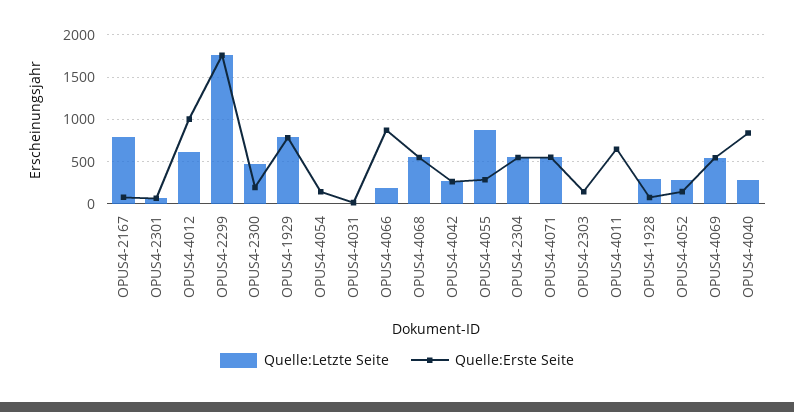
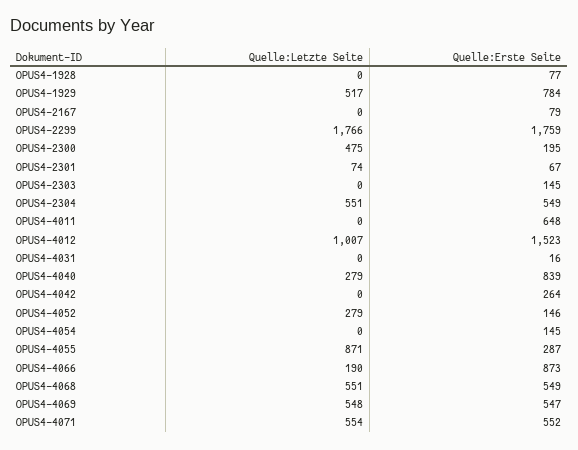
  {
    "Quelle:Letzte Seite": {
-     "OPUS4-2167": 800,
+     "OPUS4-2167": 0,
      "OPUS4-2301": 74,
-     "OPUS4-4012": 600,
+     "OPUS4-4012": 1007,
      "OPUS4-2299": 1766,
      "OPUS4-2300": 475,
-     "OPUS4-1929": 800,
+     "OPUS4-1929": 517,
      "OPUS4-4054": 0,
      "OPUS4-4031": 0,
      "OPUS4-4066": 190,
      "OPUS4-4068": 551,
-     "OPUS4-4042": 300,
+     "OPUS4-4042": 0,
      "OPUS4-4055": 871,
      "OPUS4-2304": 551,
      "OPUS4-4071": 554,
      "OPUS4-2303": 0,
      "OPUS4-4011": 0,
-     "OPUS4-1928": 300,
+     "OPUS4-1928": 0,
      "OPUS4-4052": 279,
      "OPUS4-4069": 548,
      "OPUS4-4040": 279
    },
    "Quelle:Erste Seite": {
      "OPUS4-2167": 79,
      "OPUS4-2301": 67,
-     "OPUS4-4012": 1000,
+     "OPUS4-4012": 1523,
      "OPUS4-2299": 1759,
      "OPUS4-2300": 195,
      "OPUS4-1929": 784,
      "OPUS4-4054": 145,
      "OPUS4-4031": 16,
      "OPUS4-4066": 873,
      "OPUS4-4068": 549,
      "OPUS4-4042": 264,
      "OPUS4-4055": 287,
      "OPUS4-2304": 549,
      "OPUS4-4071": 552,
      "OPUS4-2303": 145,
      "OPUS4-4011": 648,
      "OPUS4-1928": 77,
      "OPUS4-4052": 146,
      "OPUS4-4069": 547,
      "OPUS4-4040": 839
    }
  }

